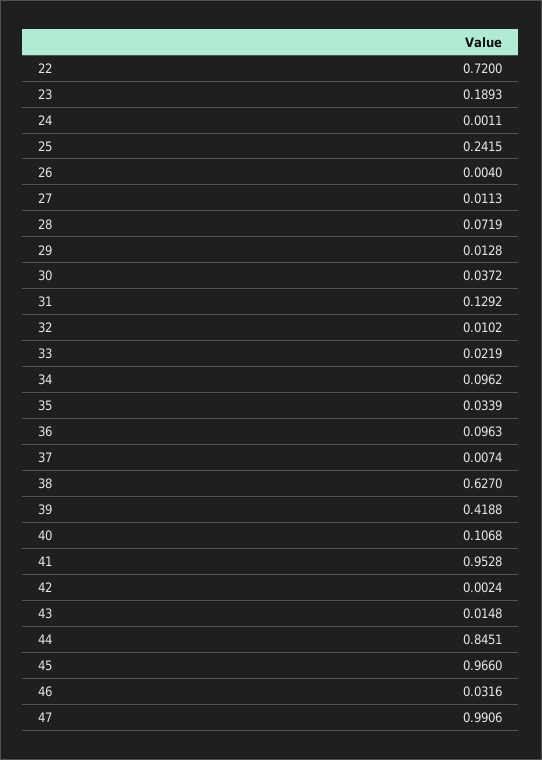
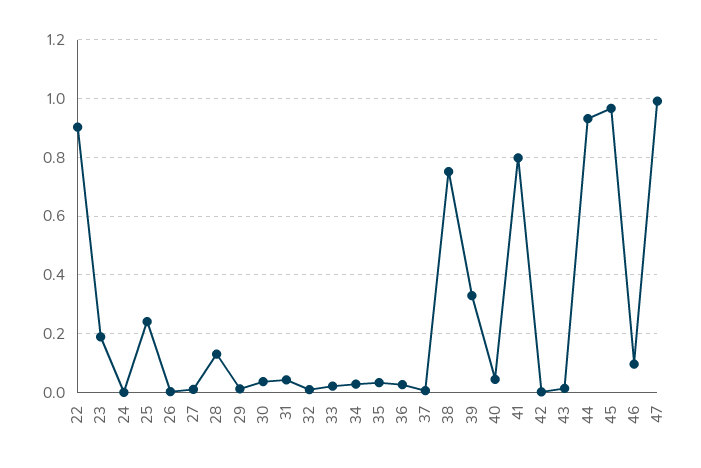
  {
-   "22": 0.72,
+   "22": 0.9,
    "23": 0.1893,
    "24": 0.0011,
    "25": 0.2415,
    "26": 0.004,
    "27": 0.0113,
-   "28": 0.0719,
+   "28": 0.125,
    "29": 0.0128,
    "30": 0.0372,
-   "31": 0.1292,
+   "31": 0.05,
    "32": 0.0102,
    "33": 0.0219,
-   "34": 0.0962,
+   "34": 0.025,
    "35": 0.0339,
-   "36": 0.0963,
+   "36": 0.025,
    "37": 0.0074,
-   "38": 0.627,
+   "38": 0.75,
-   "39": 0.4188,
+   "39": 0.325,
-   "40": 0.1068,
+   "40": 0.05,
-   "41": 0.9528,
+   "41": 0.8,
    "42": 0.0024,
    "43": 0.0148,
-   "44": 0.8451,
+   "44": 0.925,
    "45": 0.966,
-   "46": 0.0316,
+   "46": 0.1,
    "47": 0.9906
  }

